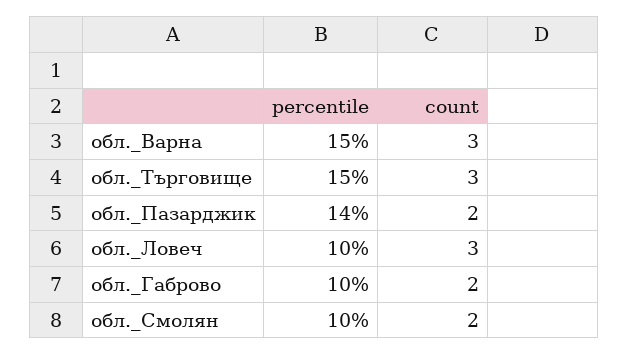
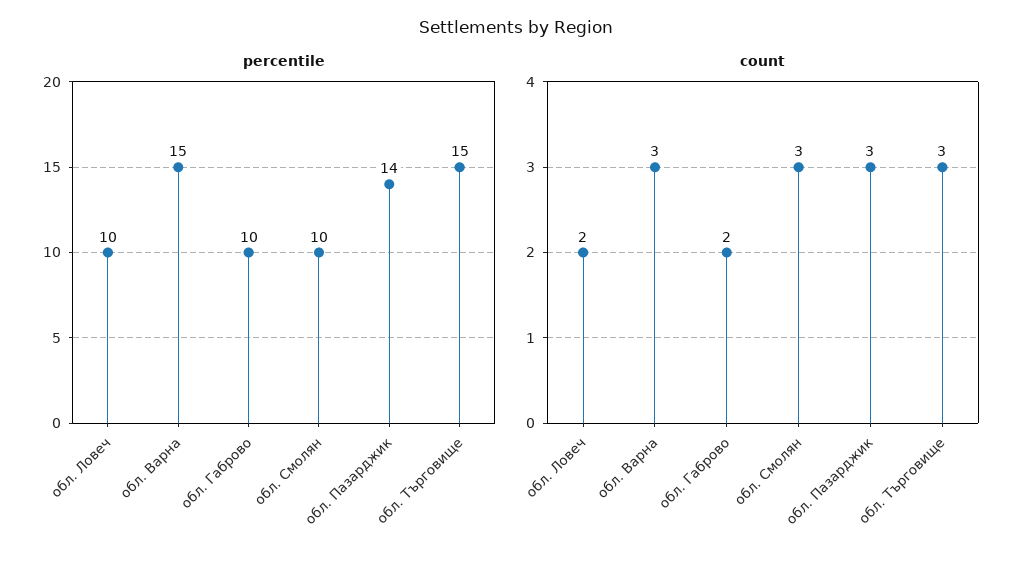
  {
    "percentile": {
      "обл._Варна": 15,
      "обл._Търговище": 15,
      "обл._Пазарджик": 14,
      "обл._Ловеч": 10,
      "обл._Габрово": 10,
      "обл._Смолян": 10
    },
    "count": {
      "обл._Варна": 3,
      "обл._Търговище": 3,
-     "обл._Пазарджик": 2,
+     "обл._Пазарджик": 3,
-     "обл._Ловеч": 3,
+     "обл._Ловеч": 2,
      "обл._Габрово": 2,
-     "обл._Смолян": 2
+     "обл._Смолян": 3
    }
  }

